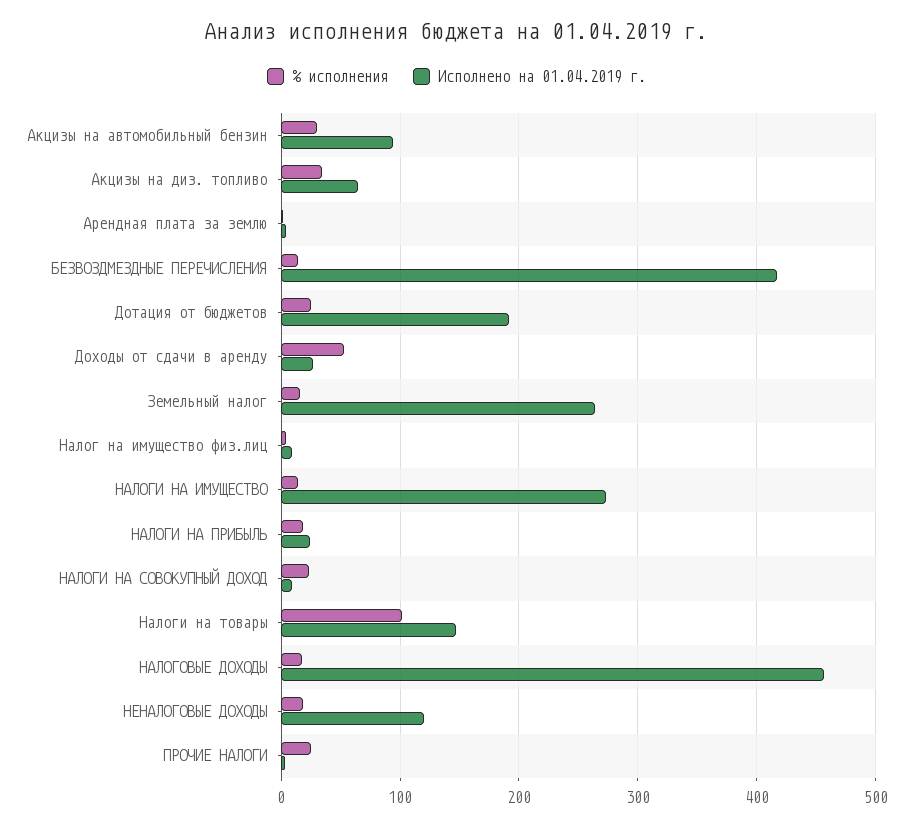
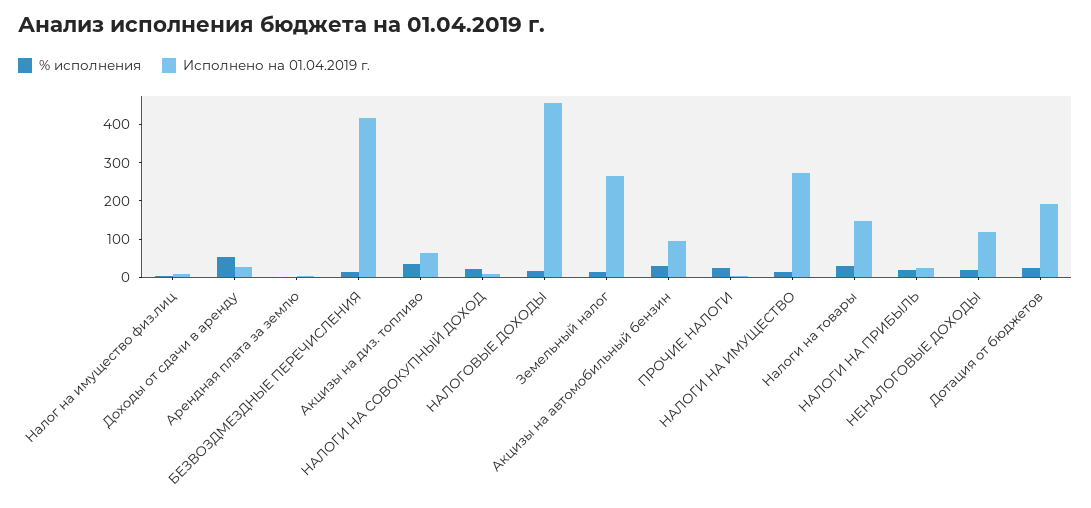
  {
    "% исполнения": {
      "Акцизы на автомобильный бензин": 30,
      "Акцизы на диз. топливо": 30,
      "Арендная плата за землю": 0,
      "БЕЗВОЗДМЕЗДНЫЕ ПЕРЕЧИСЛЕНИЯ": 10,
      "Дотация от бюджетов": 30,
      "Доходы от сдачи в аренду": 50,
      "Земельный налог": 20,
      "Налог на имущество физ.лиц": 0,
      "НАЛОГИ НА ИМУЩЕСТВО": 10,
      "НАЛОГИ НА ПРИБЫЛЬ": 20,
      "НАЛОГИ НА СОВОКУПНЫЙ ДОХОД": 20,
-     "Налоги на товары": 100,
+     "Налоги на товары": 25,
      "НАЛОГОВЫЕ ДОХОДЫ": 20,
      "НЕНАЛОГОВЫЕ ДОХОДЫ": 20,
      "ПРОЧИЕ НАЛОГИ": 30
    },
    "Исполнено на 01.04.2019 г.": {
      "Акцизы на автомобильный бензин": 90,
      "Акцизы на диз. топливо": 60,
      "Арендная плата за землю": 0,
      "БЕЗВОЗДМЕЗДНЫЕ ПЕРЕЧИСЛЕНИЯ": 420,
      "Дотация от бюджетов": 190,
      "Доходы от сдачи в аренду": 30,
      "Земельный налог": 260,
      "Налог на имущество физ.лиц": 10,
      "НАЛОГИ НА ИМУЩЕСТВО": 270,
      "НАЛОГИ НА ПРИБЫЛЬ": 20,
      "НАЛОГИ НА СОВОКУПНЫЙ ДОХОД": 10,
      "Налоги на товары": 150,
      "НАЛОГОВЫЕ ДОХОДЫ": 460,
      "НЕНАЛОГОВЫЕ ДОХОДЫ": 120,
      "ПРОЧИЕ НАЛОГИ": 0
    }
  }

